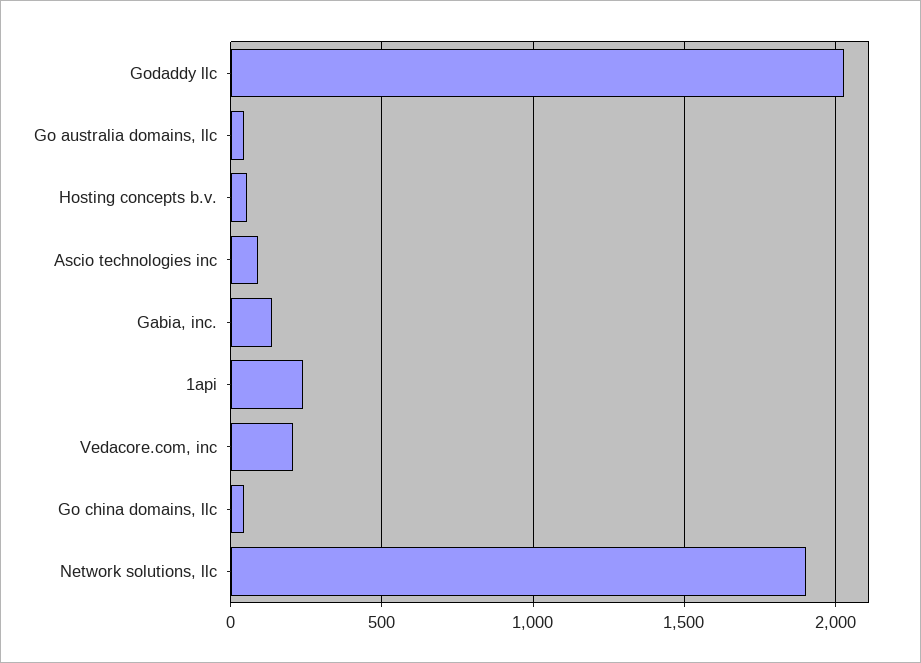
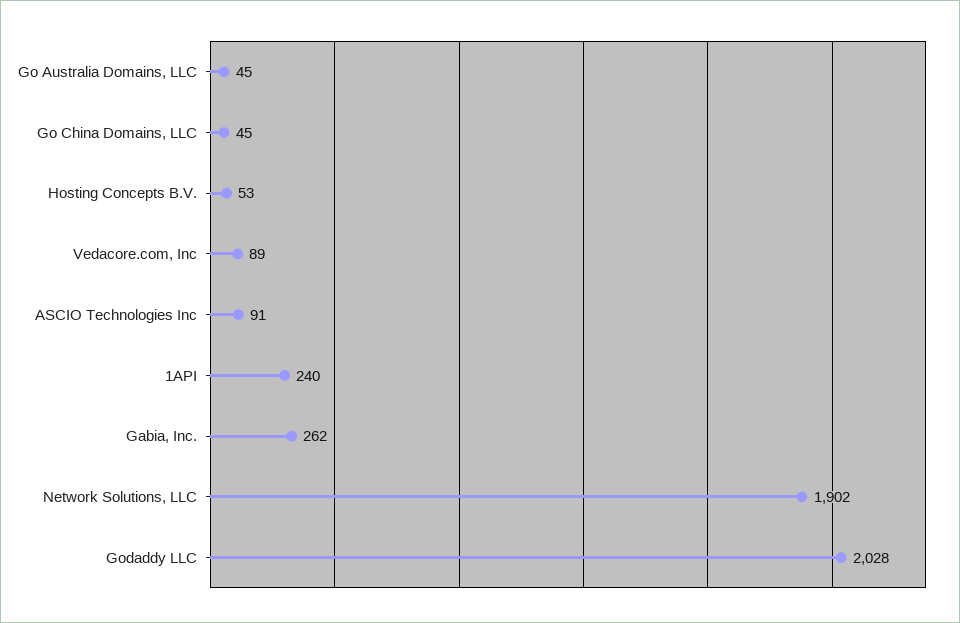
  {
    "Godaddy llc": 2028,
    "Go australia domains, llc": 45,
    "Hosting concepts b.v.": 53,
    "Ascio technologies inc": 91,
-   "Gabia, inc.": 150,
+   "Gabia, inc.": 262,
    "1api": 240,
-   "Vedacore.com, inc": 200,
+   "Vedacore.com, inc": 89,
    "Go china domains, llc": 45,
    "Network solutions, llc": 1902
  }

